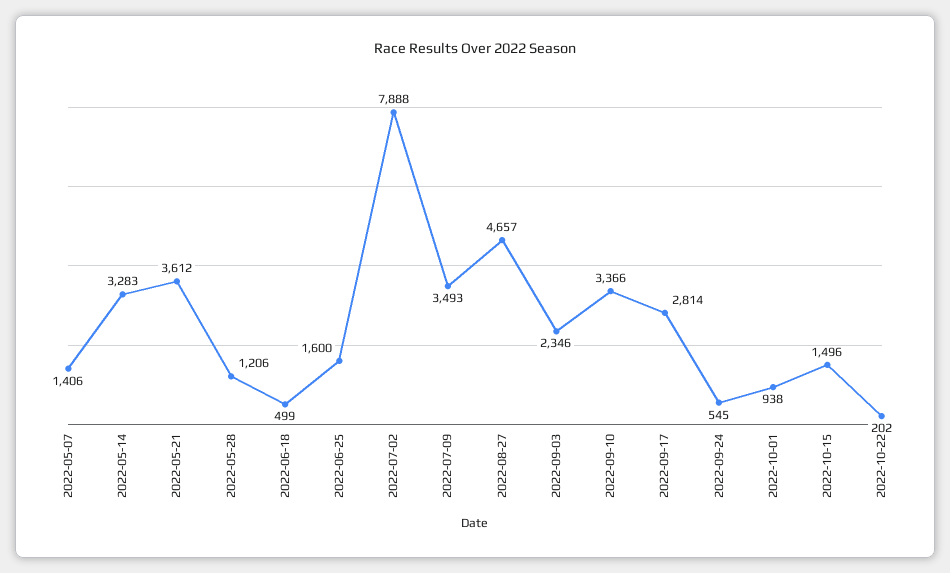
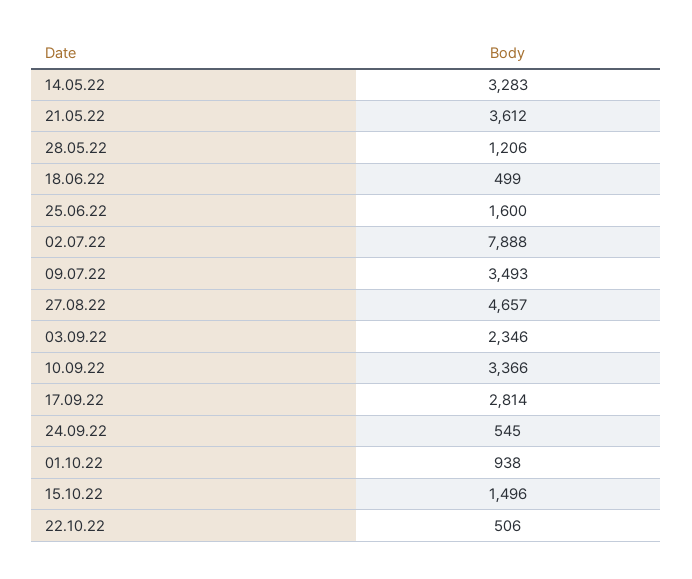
  {
-   "2022-05-07": 1406,
    "2022-05-14": 3283,
    "2022-05-21": 3612,
    "2022-05-28": 1206,
    "2022-06-18": 499,
    "2022-06-25": 1600,
    "2022-07-02": 7888,
    "2022-07-09": 3493,
    "2022-08-27": 4657,
    "2022-09-03": 2346,
    "2022-09-10": 3366,
    "2022-09-17": 2814,
    "2022-09-24": 545,
    "2022-10-01": 938,
    "2022-10-15": 1496,
-   "2022-10-22": 202
+   "2022-10-22": 506
  }

